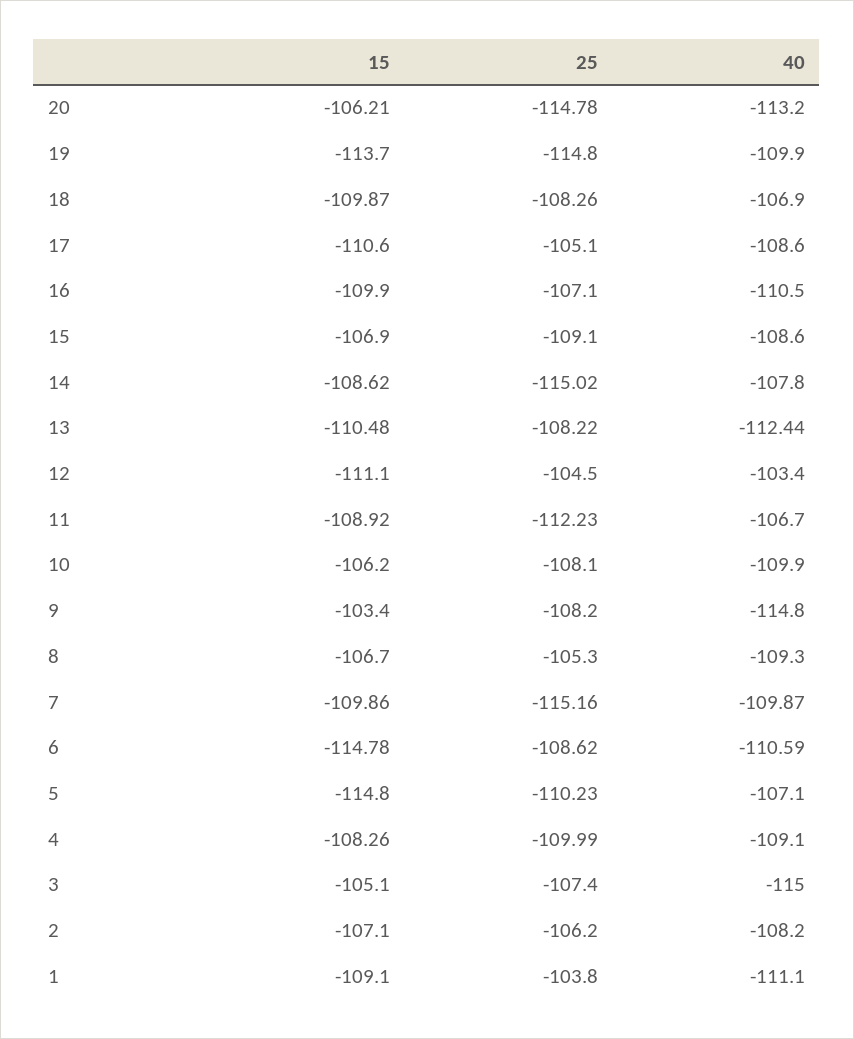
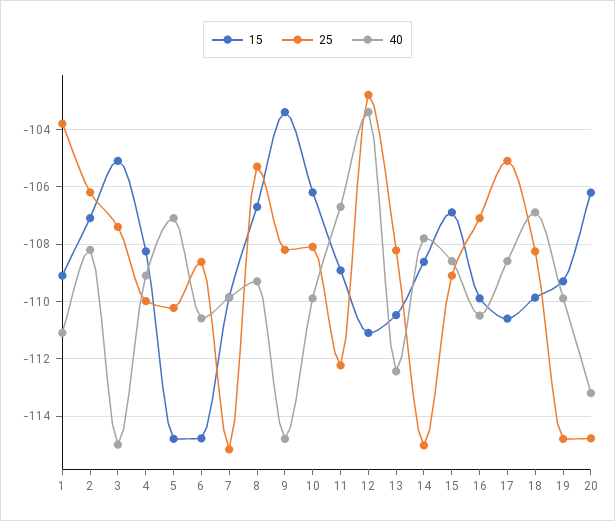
  {
    "15": {
      "20": -106.21,
-     "19": -113.7,
+     "19": -109.25,
      "18": -109.87,
      "17": -110.6,
      "16": -109.9,
      "15": -106.9,
      "14": -108.62,
      "13": -110.48,
      "12": -111.1,
      "11": -108.92,
      "10": -106.2,
      "9": -103.4,
      "8": -106.7,
      "7": -109.86,
      "6": -114.78,
      "5": -114.8,
      "4": -108.26,
      "3": -105.1,
      "2": -107.1,
      "1": -109.1
    },
    "25": {
      "20": -114.78,
      "19": -114.8,
      "18": -108.26,
      "17": -105.1,
      "16": -107.1,
      "15": -109.1,
      "14": -115.02,
      "13": -108.22,
-     "12": -104.5,
+     "12": -102.75,
      "11": -112.23,
      "10": -108.1,
      "9": -108.2,
      "8": -105.3,
      "7": -115.16,
      "6": -108.62,
      "5": -110.23,
      "4": -109.99,
      "3": -107.4,
      "2": -106.2,
      "1": -103.8
    },
    "40": {
      "20": -113.2,
      "19": -109.9,
      "18": -106.9,
      "17": -108.6,
      "16": -110.5,
      "15": -108.6,
      "14": -107.8,
      "13": -112.44,
      "12": -103.4,
      "11": -106.7,
      "10": -109.9,
      "9": -114.8,
      "8": -109.3,
      "7": -109.87,
      "6": -110.59,
      "5": -107.1,
      "4": -109.1,
      "3": -115,
      "2": -108.2,
      "1": -111.1
    }
  }

